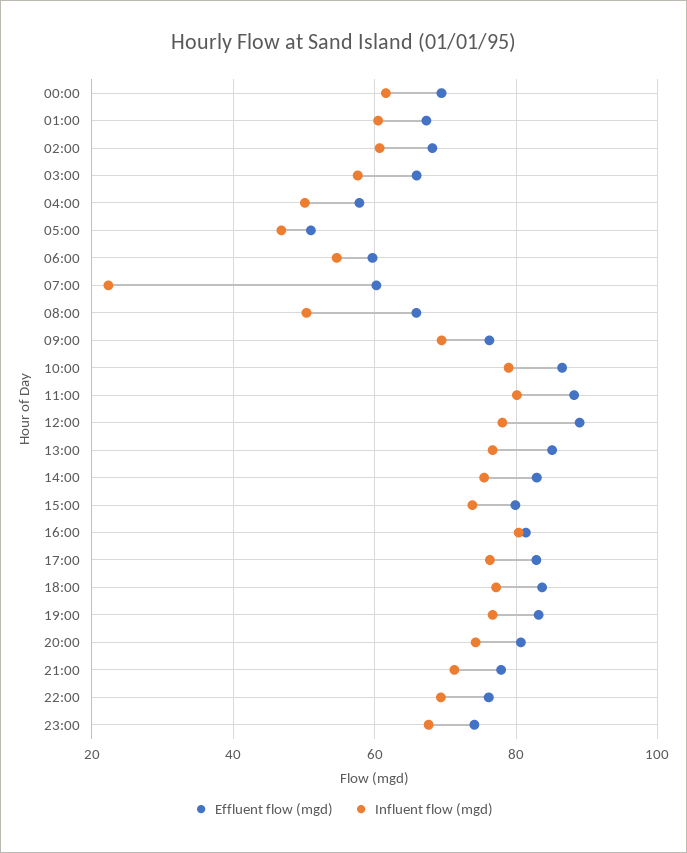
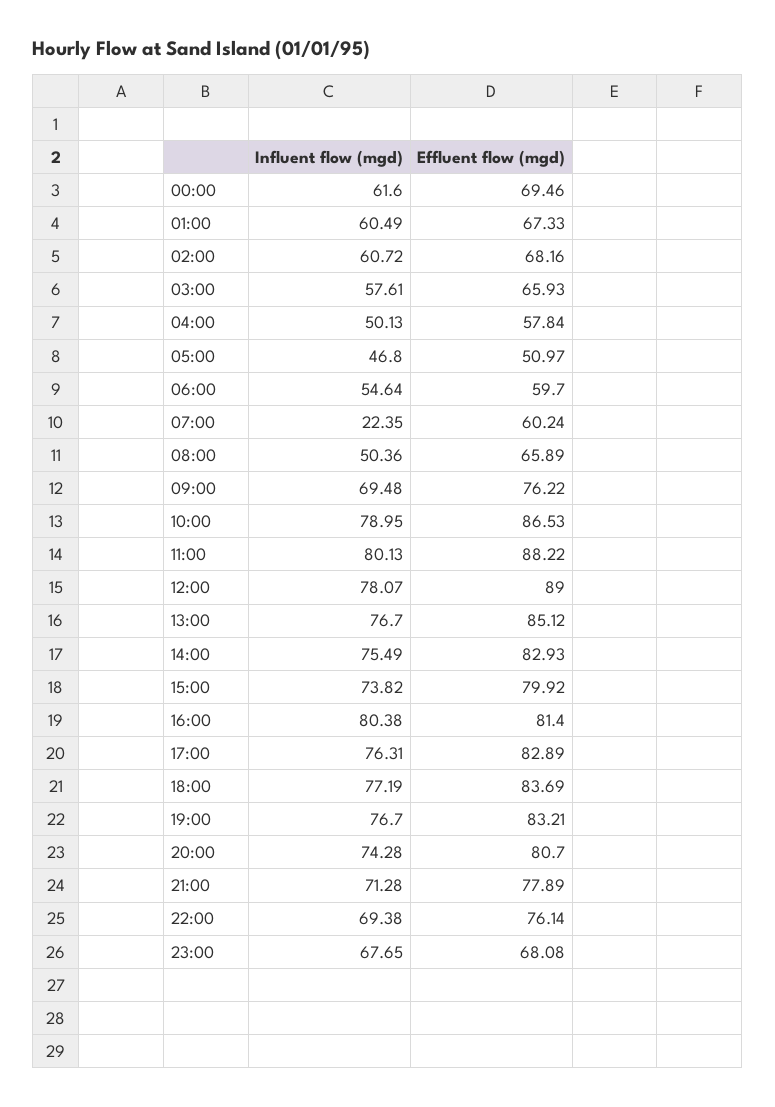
  {
    "Effluent flow (mgd)": {
      "00:00": 69.46,
      "01:00": 67.33,
      "02:00": 68.16,
      "03:00": 65.93,
      "04:00": 57.84,
      "05:00": 50.97,
      "06:00": 59.7,
      "07:00": 60.24,
      "08:00": 65.89,
      "09:00": 76.22,
      "10:00": 86.53,
      "11:00": 88.22,
      "12:00": 89,
      "13:00": 85.12,
      "14:00": 82.93,
      "15:00": 79.92,
      "16:00": 81.4,
      "17:00": 82.89,
      "18:00": 83.69,
      "19:00": 83.21,
      "20:00": 80.7,
      "21:00": 77.89,
      "22:00": 76.14,
-     "23:00": 74
+     "23:00": 68.08
    },
    "Influent flow (mgd)": {
      "00:00": 61.6,
      "01:00": 60.49,
      "02:00": 60.72,
      "03:00": 57.61,
      "04:00": 50.13,
      "05:00": 46.8,
      "06:00": 54.64,
      "07:00": 22.35,
      "08:00": 50.36,
      "09:00": 69.48,
      "10:00": 78.95,
      "11:00": 80.13,
      "12:00": 78.07,
      "13:00": 76.7,
      "14:00": 75.49,
      "15:00": 73.82,
      "16:00": 80.38,
      "17:00": 76.31,
      "18:00": 77.19,
      "19:00": 76.7,
      "20:00": 74.28,
      "21:00": 71.28,
      "22:00": 69.38,
      "23:00": 67.65
    }
  }

